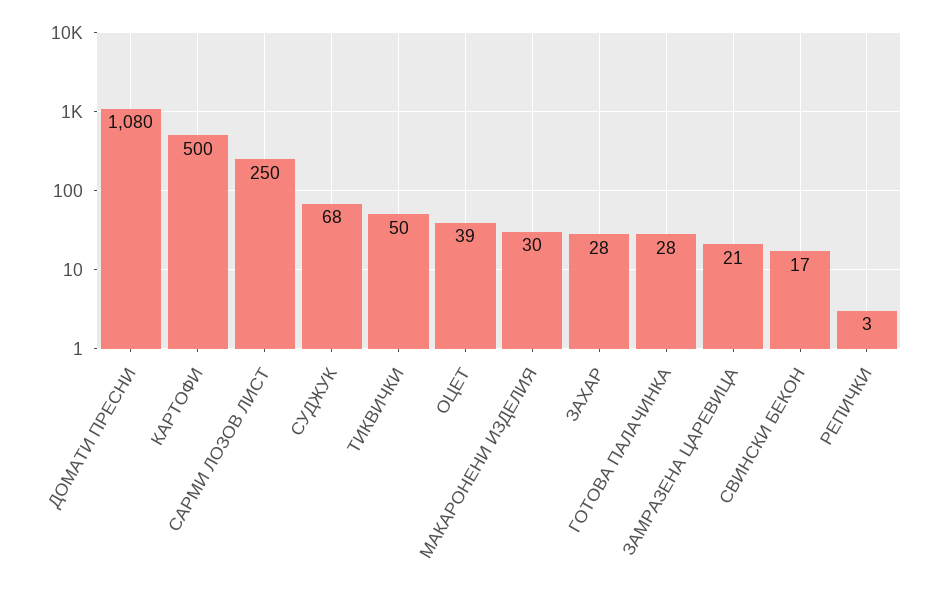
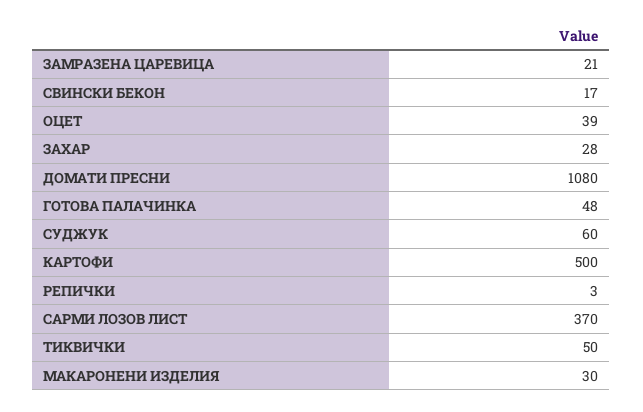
  {
    "ДОМАТИ ПРЕСНИ": 1080,
    "КАРТОФИ": 500,
-   "САРМИ ЛОЗОВ ЛИСТ": 250,
+   "САРМИ ЛОЗОВ ЛИСТ": 370,
-   "СУДЖУК": 68,
+   "СУДЖУК": 60,
    "ТИКВИЧКИ": 50,
    "ОЦЕТ": 39,
    "МАКАРОНЕНИ ИЗДЕЛИЯ": 30,
    "ЗАХАР": 28,
-   "ГОТОВА ПАЛАЧИНКА": 28,
+   "ГОТОВА ПАЛАЧИНКА": 48,
    "ЗАМРАЗЕНА ЦАРЕВИЦА": 21,
    "СВИНСКИ БЕКОН": 17,
    "РЕПИЧКИ": 3
  }

